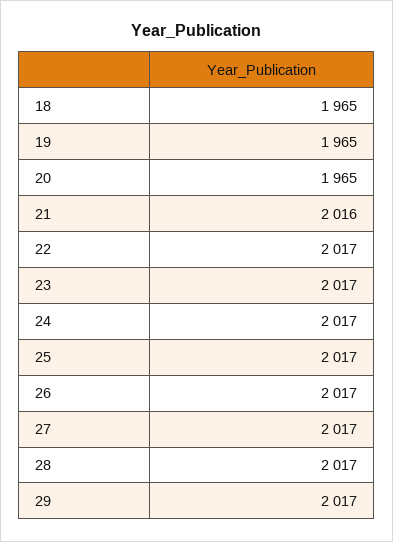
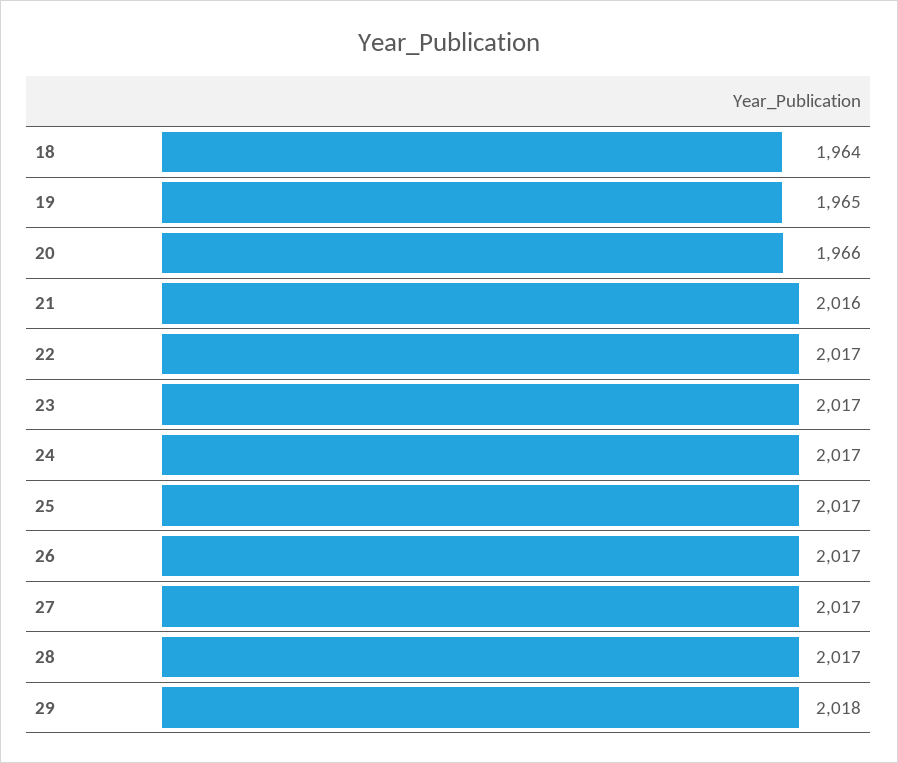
  {
-   "18": 1965,
+   "18": 1964,
    "19": 1965,
-   "20": 1965,
+   "20": 1966,
    "21": 2016,
    "22": 2017,
    "23": 2017,
    "24": 2017,
    "25": 2017,
    "26": 2017,
    "27": 2017,
    "28": 2017,
-   "29": 2017
+   "29": 2018
  }

